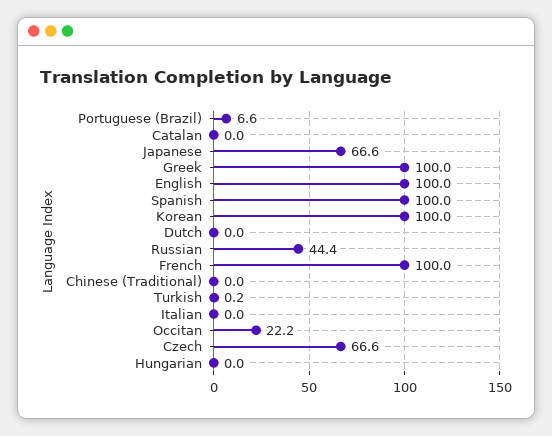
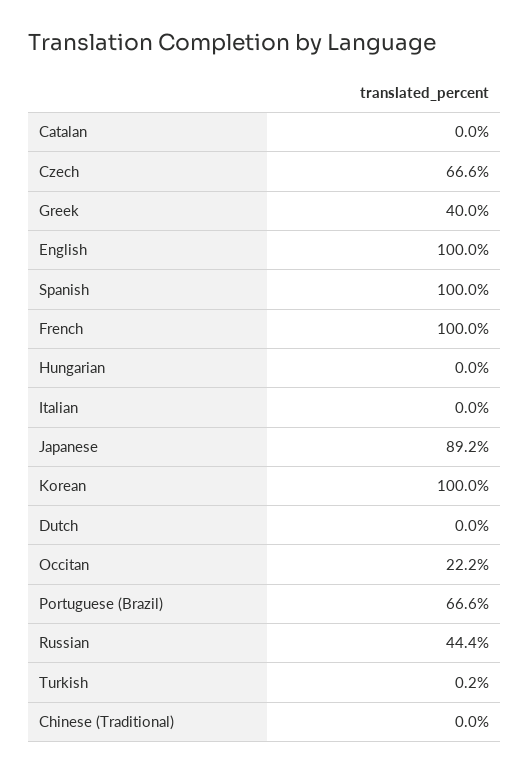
  {
-   "Portuguese (Brazil)": 6.6,
+   "Portuguese (Brazil)": 66.6,
    "Catalan": 0,
-   "Japanese": 66.6,
+   "Japanese": 89.2,
-   "Greek": 100,
+   "Greek": 40,
    "English": 100,
    "Spanish": 100,
    "Korean": 100,
    "Dutch": 0,
    "Russian": 44.4,
    "French": 100,
    "Chinese (Traditional)": 0,
    "Turkish": 0.2,
    "Italian": 0,
    "Occitan": 22.2,
    "Czech": 66.6,
    "Hungarian": 0
  }

